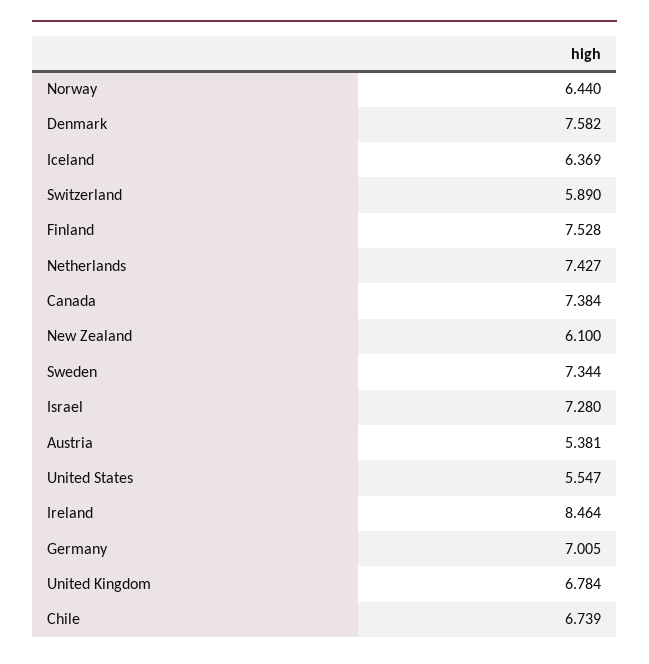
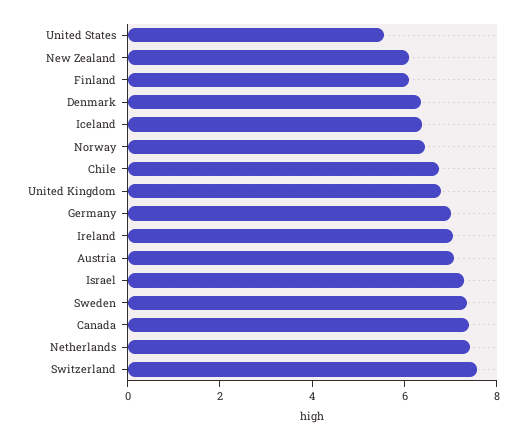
  {
    "Norway": 6.44,
-   "Denmark": 7.582,
+   "Denmark": 6.5,
    "Iceland": 6.369,
-   "Switzerland": 5.89,
+   "Switzerland": 7.5,
-   "Finland": 7.528,
+   "Finland": 6,
    "Netherlands": 7.427,
    "Canada": 7.384,
    "New Zealand": 6.1,
    "Sweden": 7.344,
    "Israel": 7.28,
-   "Austria": 5.381,
+   "Austria": 7,
    "United States": 5.547,
-   "Ireland": 8.464,
+   "Ireland": 7,
    "Germany": 7.005,
    "United Kingdom": 6.784,
    "Chile": 6.739
  }

